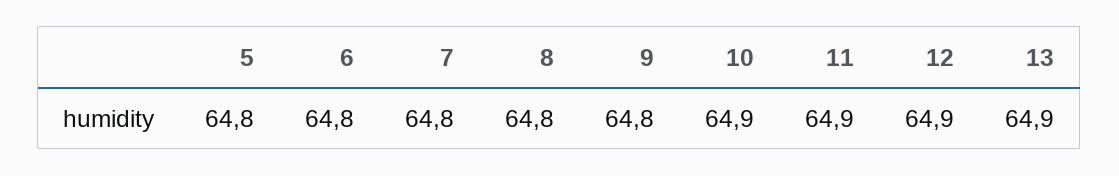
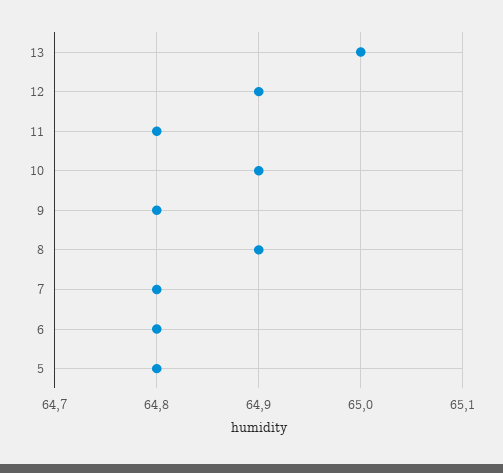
  {
    "5": 64.8,
    "6": 64.8,
    "7": 64.8,
-   "8": 64.8,
+   "8": 64.9,
    "9": 64.8,
    "10": 64.9,
-   "11": 64.9,
+   "11": 64.8,
    "12": 64.9,
-   "13": 64.9
+   "13": 65
  }

